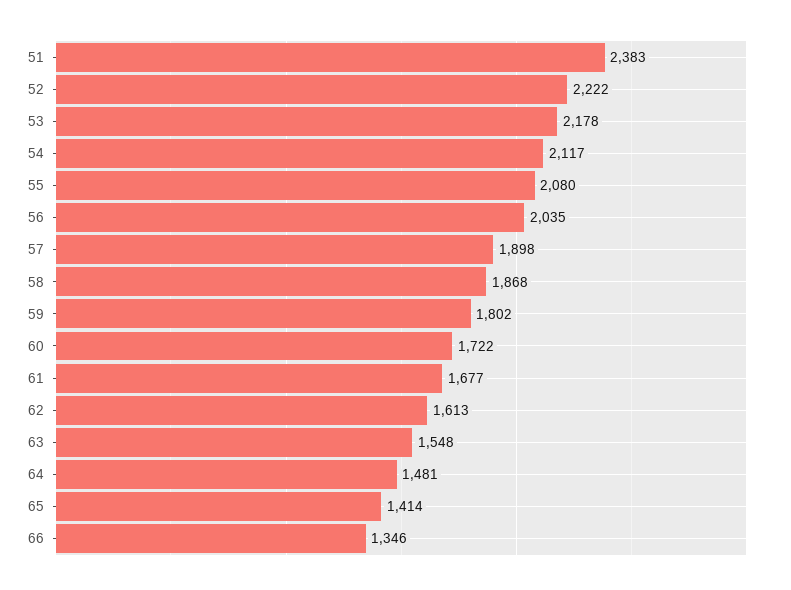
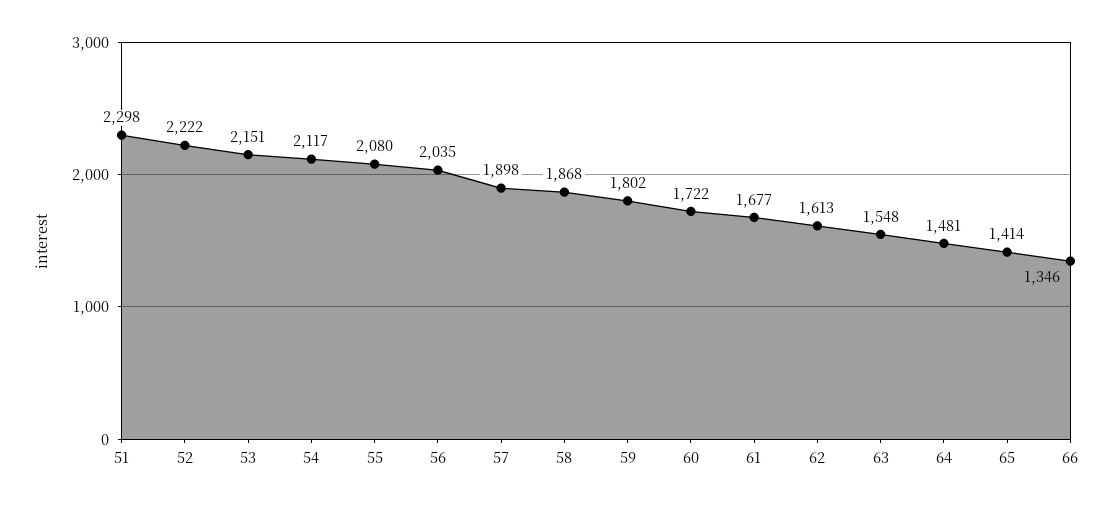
  {
-   "51": 2383,
+   "51": 2298,
    "52": 2222,
-   "53": 2178,
+   "53": 2151,
    "54": 2117,
    "55": 2080,
    "56": 2035,
    "57": 1898,
    "58": 1868,
    "59": 1802,
    "60": 1722,
    "61": 1677,
    "62": 1613,
    "63": 1548,
    "64": 1481,
    "65": 1414,
    "66": 1346
  }

